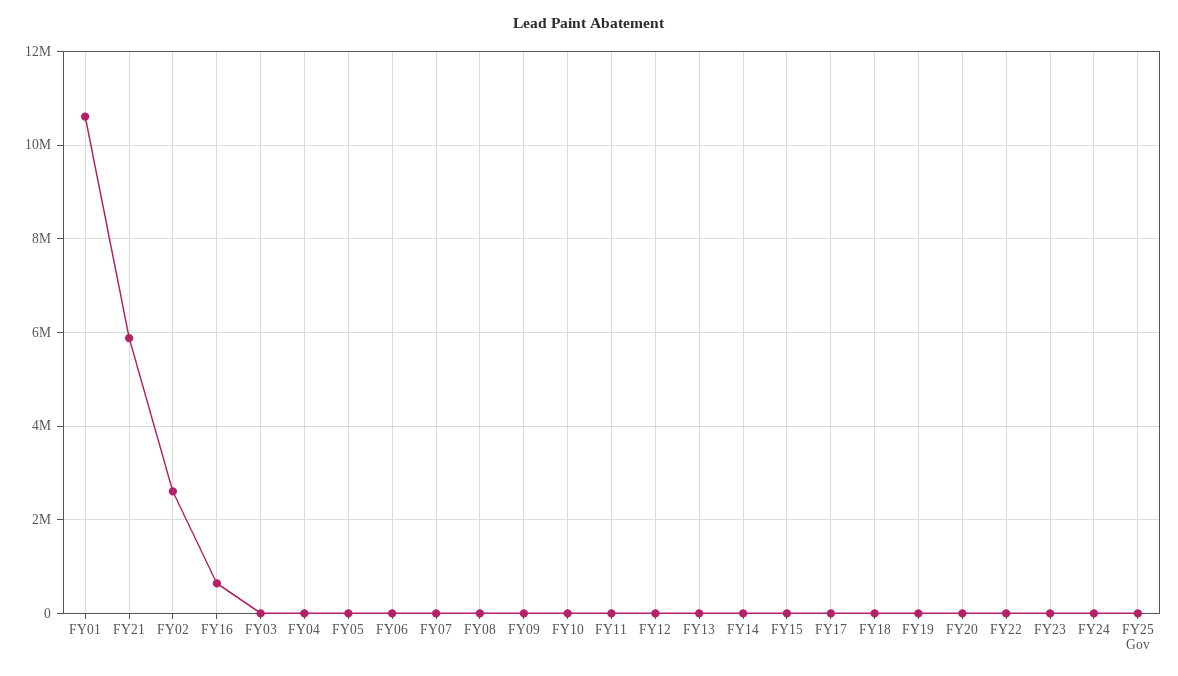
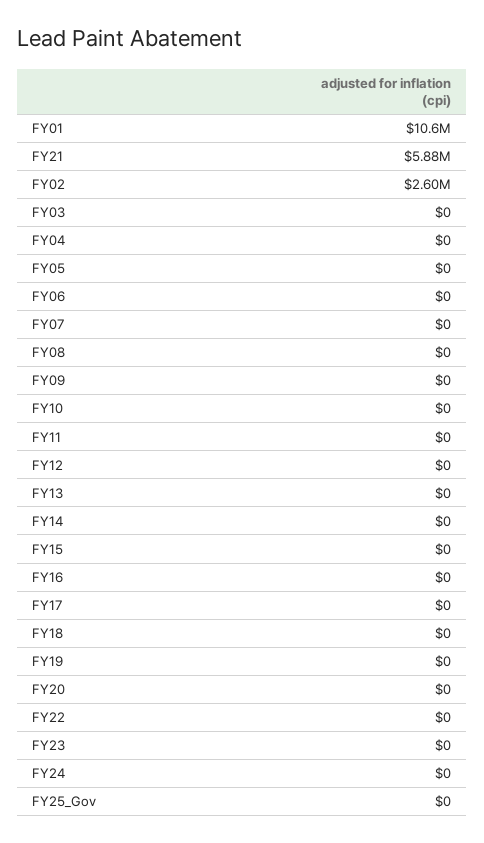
  {
    "FY01": 10600000,
    "FY21": 5880000,
    "FY02": 2600000,
-   "FY16": 600000,
+   "FY16": 0,
    "FY03": 0,
    "FY04": 0,
    "FY05": 0,
    "FY06": 0,
    "FY07": 0,
    "FY08": 0,
    "FY09": 0,
    "FY10": 0,
    "FY11": 0,
    "FY12": 0,
    "FY13": 0,
    "FY14": 0,
    "FY15": 0,
    "FY17": 0,
    "FY18": 0,
    "FY19": 0,
    "FY20": 0,
    "FY22": 0,
    "FY23": 0,
    "FY24": 0,
    "FY25 Gov": 0
  }

